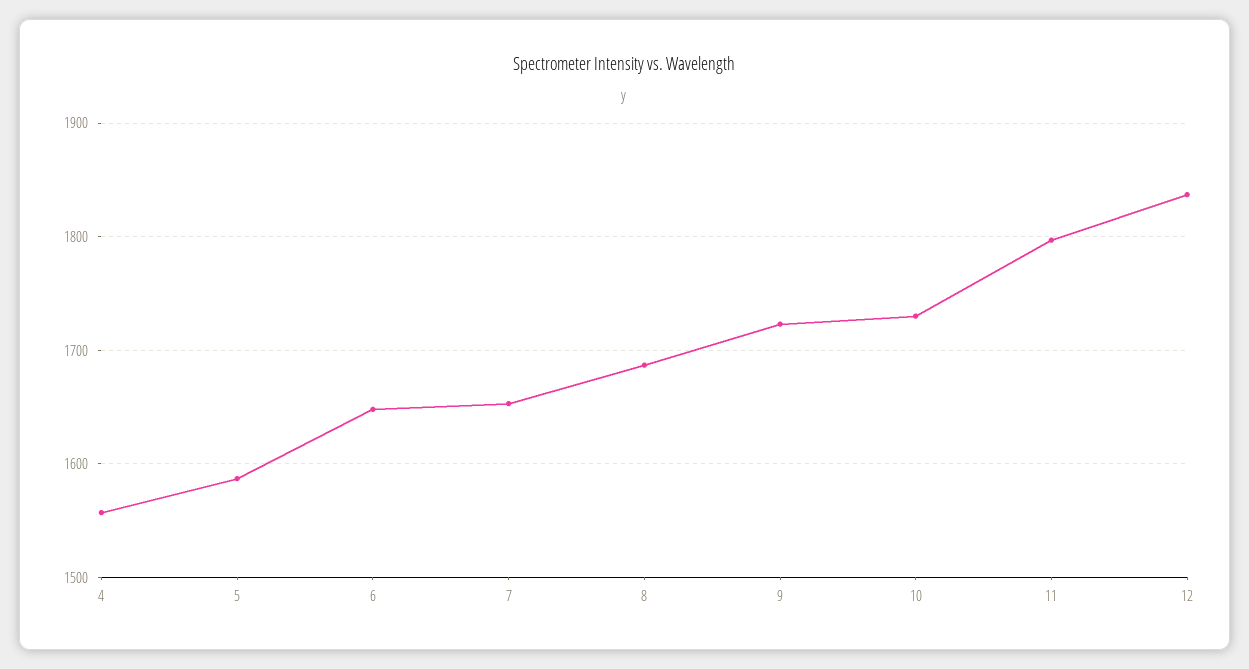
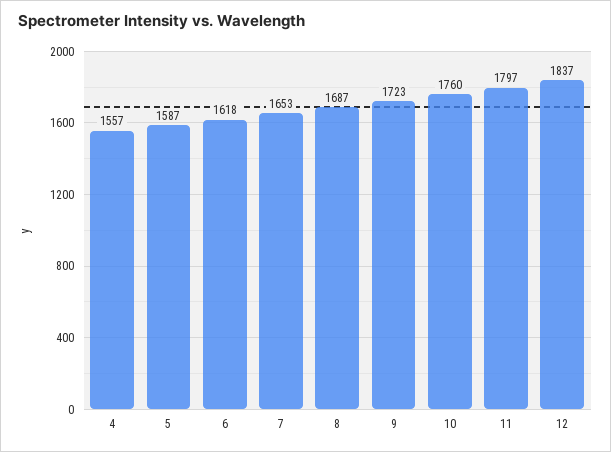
  {
    "4": 1557,
    "5": 1587,
-   "6": 1650,
+   "6": 1618,
    "7": 1653,
    "8": 1687,
    "9": 1723,
-   "10": 1730,
+   "10": 1760,
    "11": 1797,
    "12": 1837
  }

